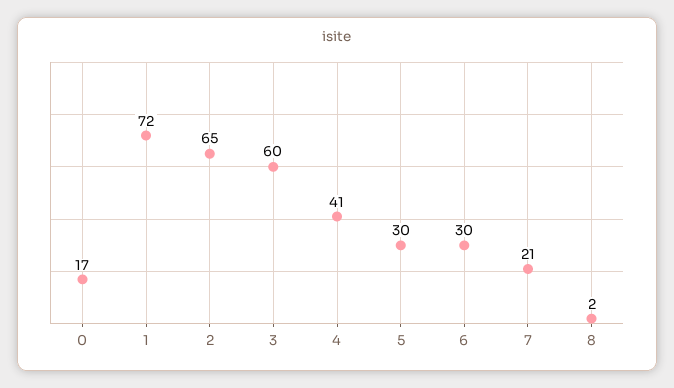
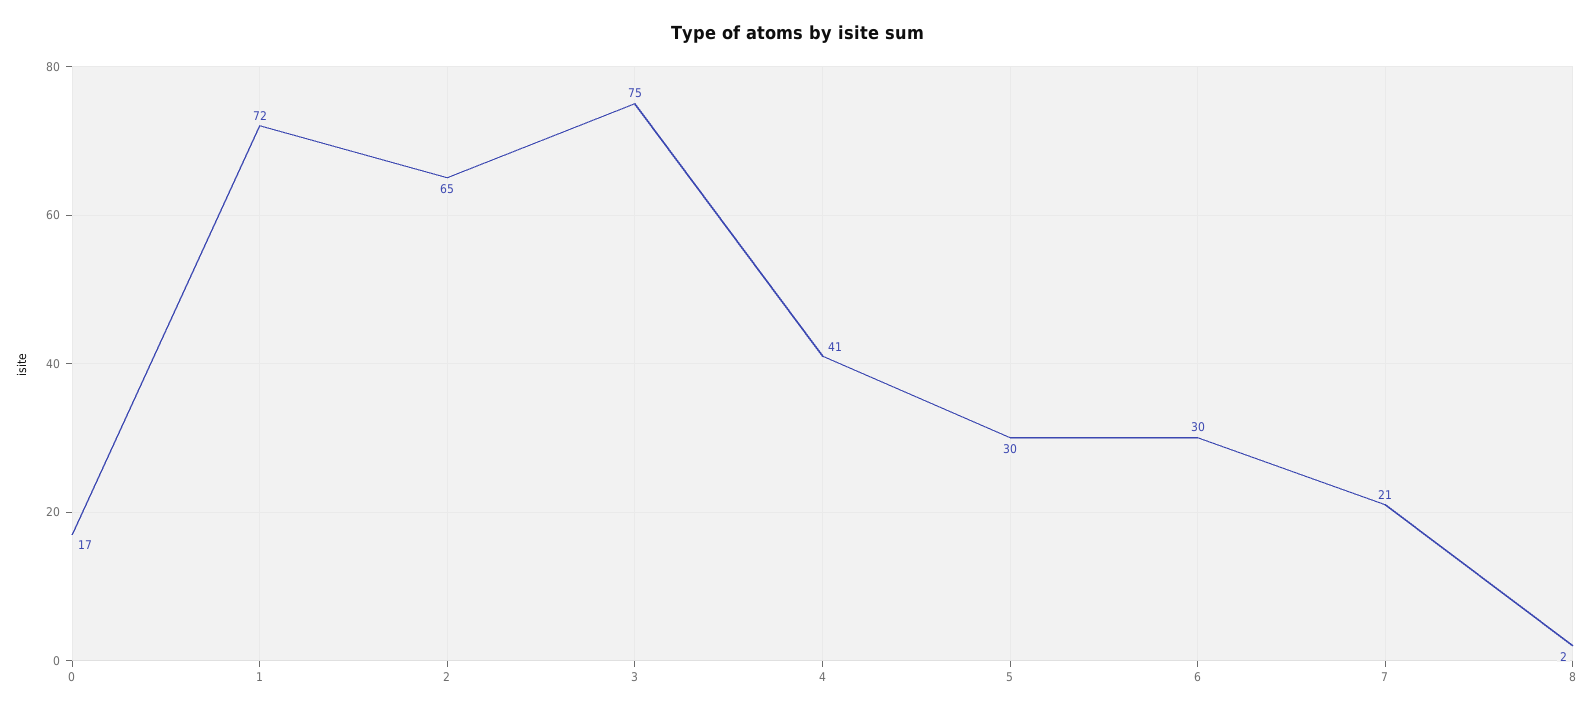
  {
    "0": 17,
    "1": 72,
    "2": 65,
-   "3": 60,
+   "3": 75,
    "4": 41,
    "5": 30,
    "6": 30,
    "7": 21,
    "8": 2
  }

